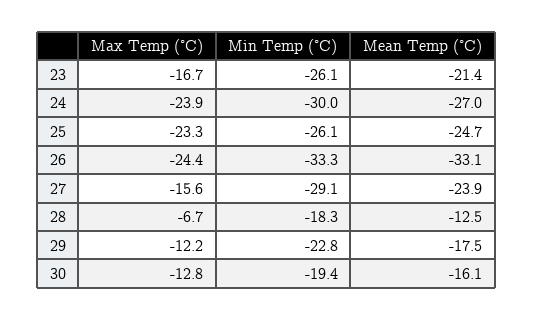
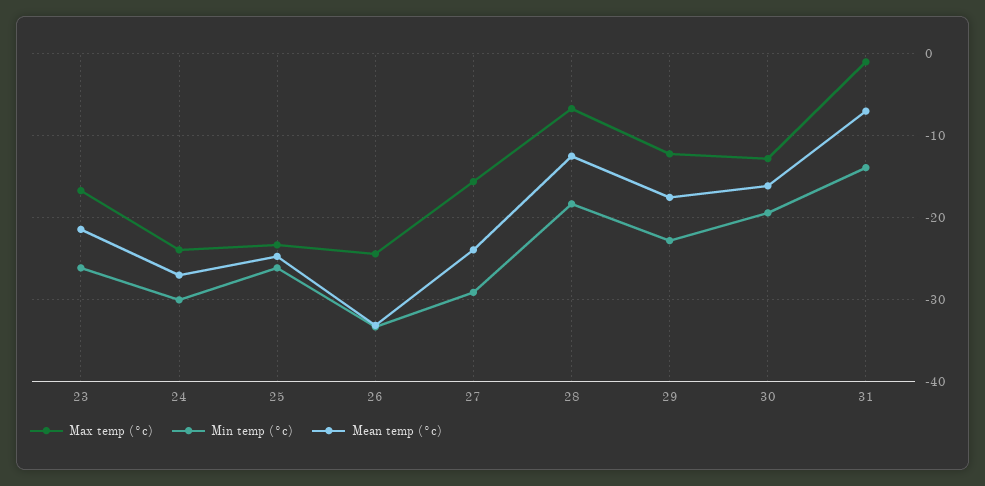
  {
    "Max Temp (°C)": {
      "23": -16.7,
      "24": -23.9,
      "25": -23.3,
      "26": -24.4,
      "27": -15.6,
      "28": -6.7,
      "29": -12.2,
-     "30": -12.8
+     "30": -12.8,
+     "31": -1
    },
    "Min Temp (°C)": {
      "23": -26.1,
      "24": -30,
      "25": -26.1,
      "26": -33.3,
      "27": -29.1,
      "28": -18.3,
      "29": -22.8,
-     "30": -19.4
+     "30": -19.4,
+     "31": -14
    },
    "Mean Temp (°C)": {
      "23": -21.4,
      "24": -27,
      "25": -24.7,
      "26": -33.1,
      "27": -23.9,
      "28": -12.5,
      "29": -17.5,
-     "30": -16.1
+     "30": -16.1,
+     "31": -7
    }
  }

